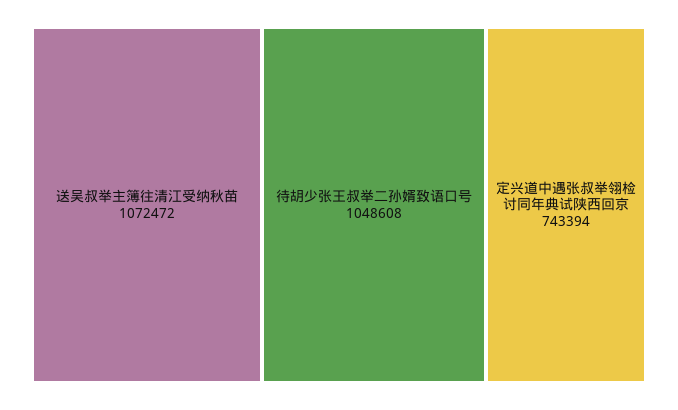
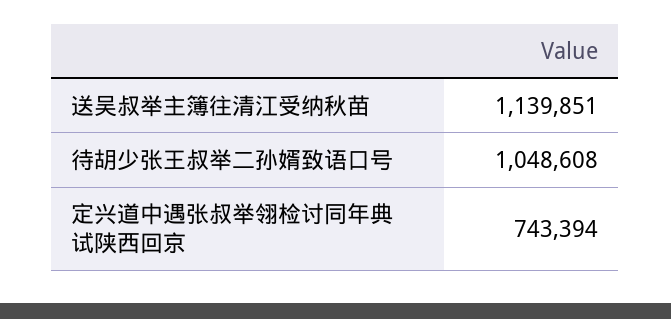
  {
-   "送吴叔举主簿往清江受纳秋苗": 1072472,
+   "送吴叔举主簿往清江受纳秋苗": 1139851,
    "待胡少张王叔举二孙婿致语口号": 1048608,
    "定兴道中遇张叔举翎检讨同年典试陕西回京": 743394
  }

